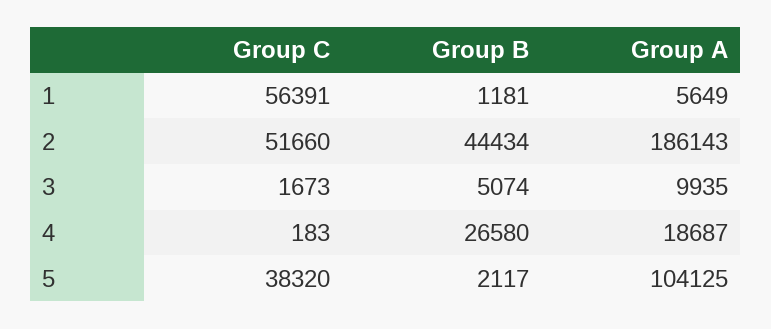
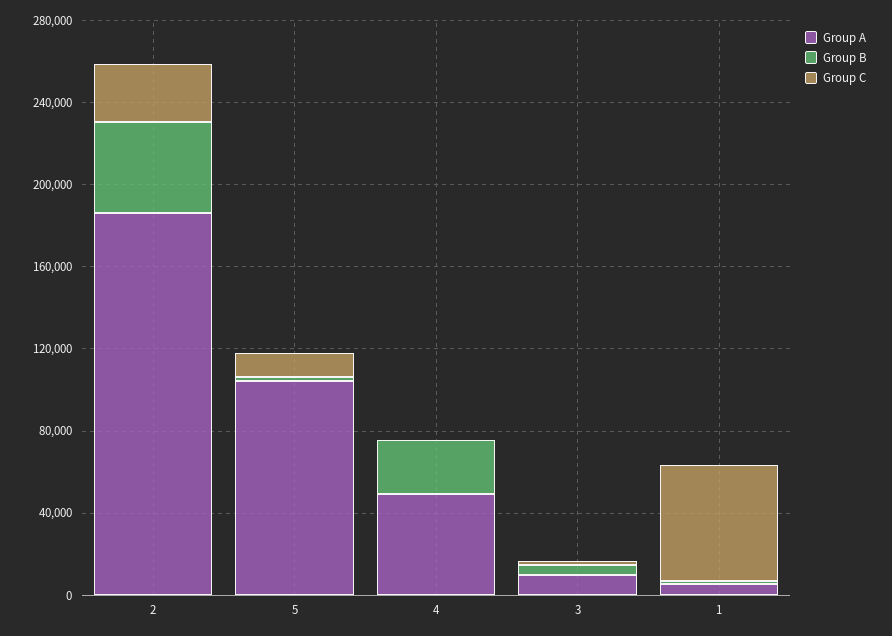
  {
    "Group C": {
      "1": 56391,
-     "2": 51660,
+     "2": 30000,
      "3": 1673,
      "4": 183,
-     "5": 38320
+     "5": 10000
    },
    "Group B": {
      "1": 1181,
      "2": 44434,
      "3": 5074,
      "4": 26580,
      "5": 2117
    },
    "Group A": {
      "1": 5649,
      "2": 186143,
      "3": 9935,
-     "4": 18687,
+     "4": 50000,
      "5": 104125
    }
  }

